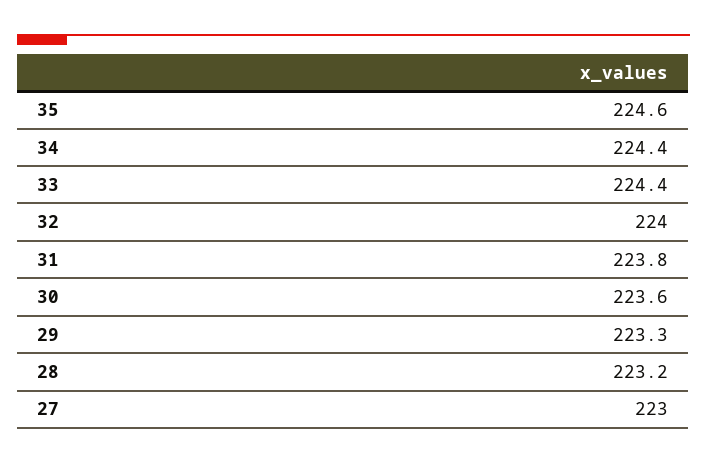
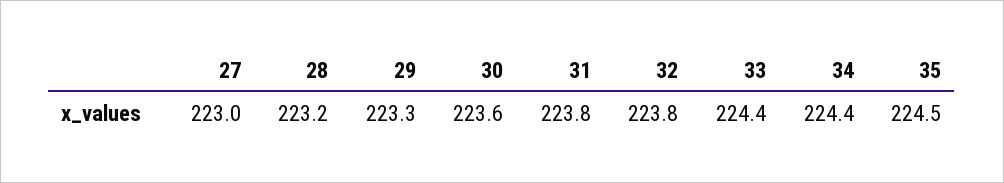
  {
-   "35": 224.6,
+   "35": 224.5,
    "34": 224.4,
    "33": 224.4,
-   "32": 224,
+   "32": 223.8,
    "31": 223.8,
    "30": 223.6,
    "29": 223.3,
    "28": 223.2,
    "27": 223
  }

